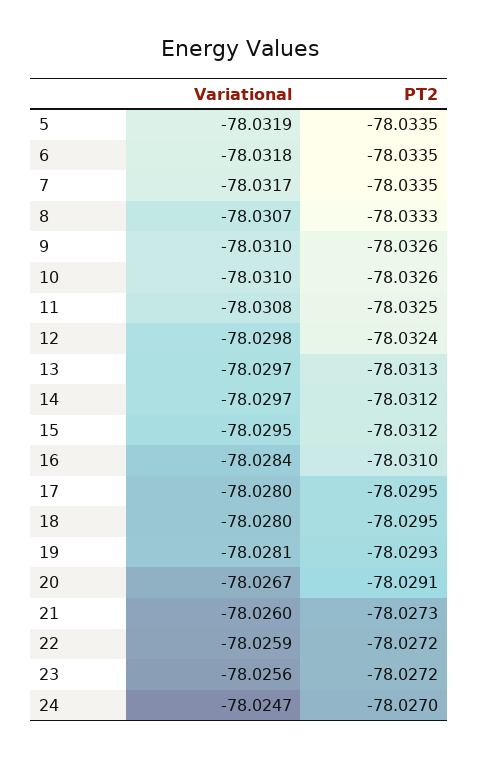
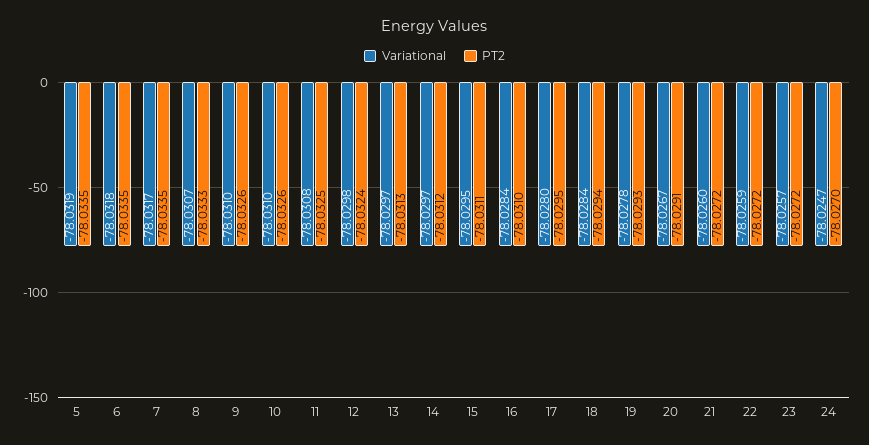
  {
    "Variational": {
      "5": -78.0319,
      "6": -78.0318,
      "7": -78.0317,
      "8": -78.0307,
      "9": -78.031,
      "10": -78.031,
      "11": -78.0308,
      "12": -78.0298,
      "13": -78.0297,
      "14": -78.0297,
      "15": -78.0295,
      "16": -78.0284,
      "17": -78.028,
-     "18": -78.028,
+     "18": -78.0284,
-     "19": -78.0281,
+     "19": -78.0278,
      "20": -78.0267,
      "21": -78.026,
      "22": -78.0259,
-     "23": -78.0256,
+     "23": -78.0257,
      "24": -78.0247
    },
    "PT2": {
      "5": -78.0335,
      "6": -78.0335,
      "7": -78.0335,
      "8": -78.0333,
      "9": -78.0326,
      "10": -78.0326,
      "11": -78.0325,
      "12": -78.0324,
      "13": -78.0313,
      "14": -78.0312,
-     "15": -78.0312,
+     "15": -78.0311,
      "16": -78.031,
      "17": -78.0295,
-     "18": -78.0295,
+     "18": -78.0294,
      "19": -78.0293,
      "20": -78.0291,
-     "21": -78.0273,
+     "21": -78.0272,
      "22": -78.0272,
      "23": -78.0272,
      "24": -78.027
    }
  }

